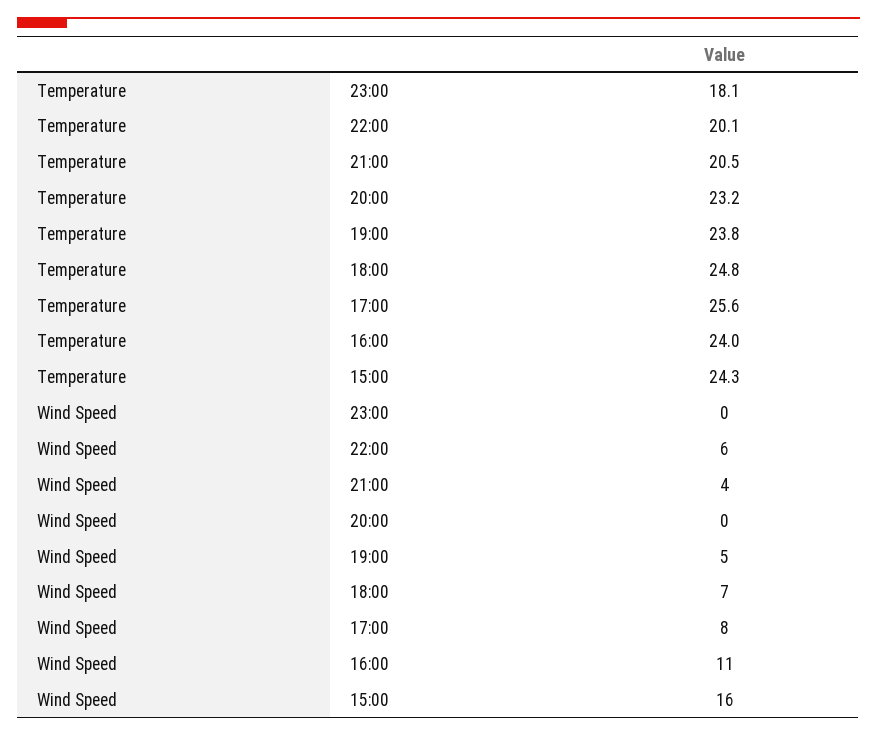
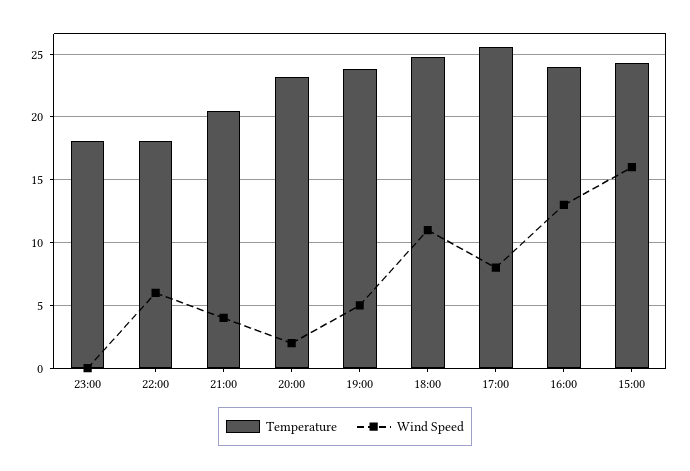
  {
    "Temperature": {
      "23:00": 18.1,
-     "22:00": 20.1,
+     "22:00": 18,
      "21:00": 20.5,
      "20:00": 23.2,
      "19:00": 23.8,
      "18:00": 24.8,
      "17:00": 25.6,
      "16:00": 24,
      "15:00": 24.3
    },
    "Wind Speed": {
      "23:00": 0,
      "22:00": 6,
      "21:00": 4,
-     "20:00": 0,
+     "20:00": 2,
      "19:00": 5,
-     "18:00": 7,
+     "18:00": 11,
      "17:00": 8,
-     "16:00": 11,
+     "16:00": 13,
      "15:00": 16
    }
  }

